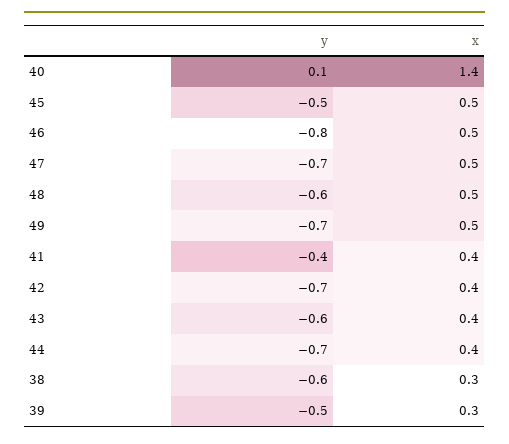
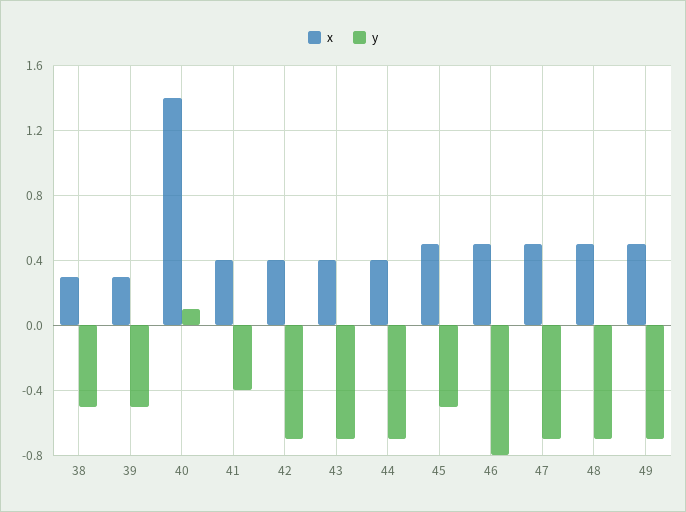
  {
    "y": {
      "40": 0.1,
      "45": -0.5,
      "46": -0.8,
      "47": -0.7,
-     "48": -0.6,
+     "48": -0.7,
      "49": -0.7,
      "41": -0.4,
      "42": -0.7,
-     "43": -0.6,
+     "43": -0.7,
      "44": -0.7,
-     "38": -0.6,
+     "38": -0.5,
      "39": -0.5
    },
    "x": {
      "40": 1.4,
      "45": 0.5,
      "46": 0.5,
      "47": 0.5,
      "48": 0.5,
      "49": 0.5,
      "41": 0.4,
      "42": 0.4,
      "43": 0.4,
      "44": 0.4,
      "38": 0.3,
      "39": 0.3
    }
  }

